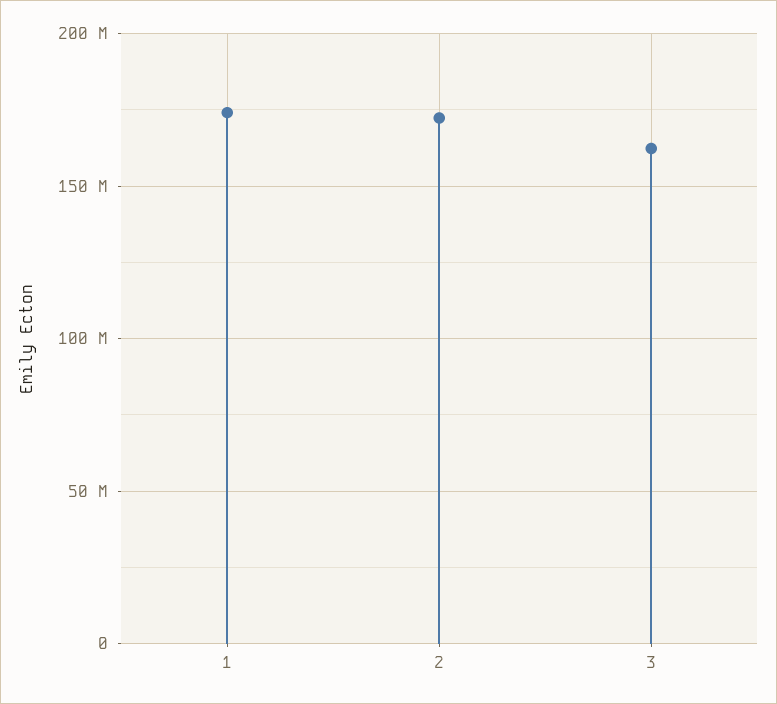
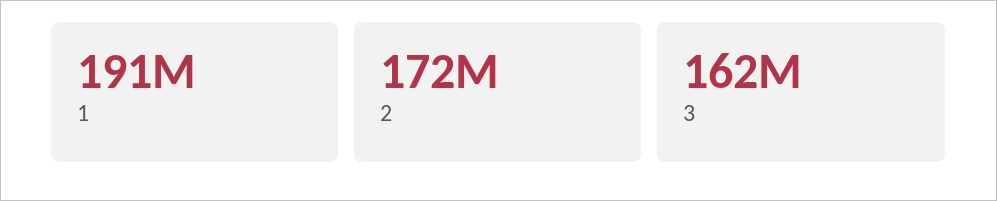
  {
-   "1": 175000000,
+   "1": 191000000,
    "2": 172000000,
    "3": 162000000
  }

